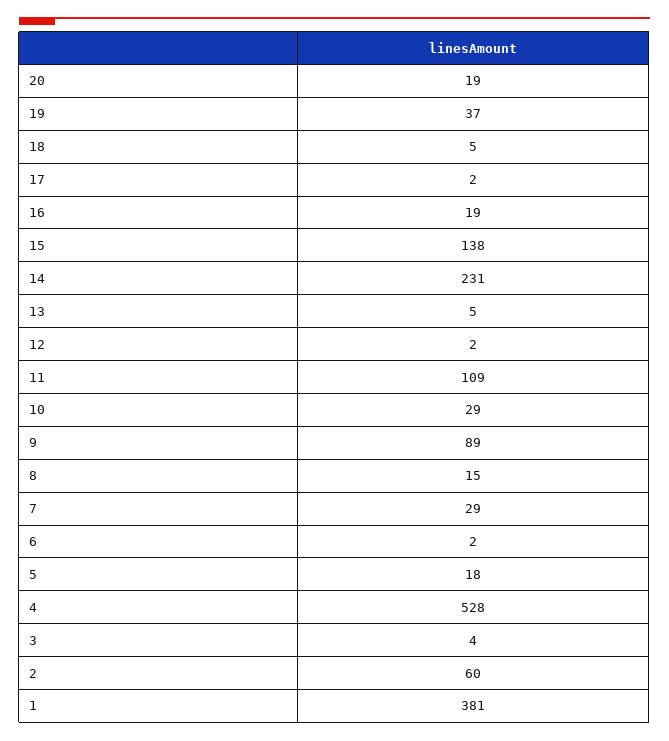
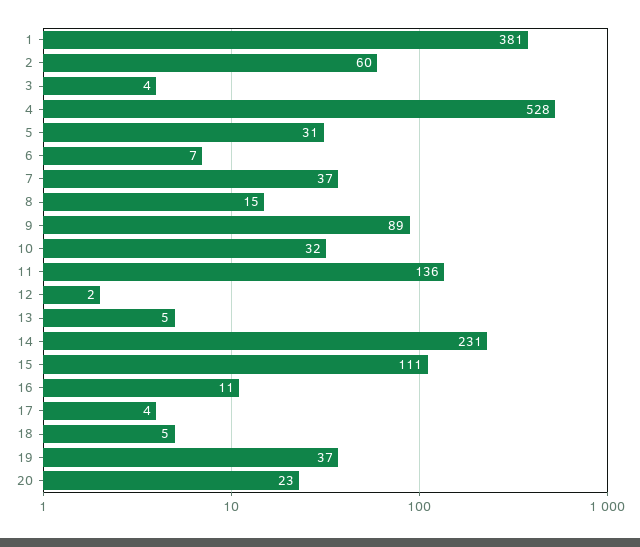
  {
-   "20": 19,
+   "20": 23,
    "19": 37,
    "18": 5,
-   "17": 2,
+   "17": 4,
-   "16": 19,
+   "16": 11,
-   "15": 138,
+   "15": 111,
    "14": 231,
    "13": 5,
    "12": 2,
-   "11": 109,
+   "11": 136,
-   "10": 29,
+   "10": 32,
    "9": 89,
    "8": 15,
-   "7": 29,
+   "7": 37,
-   "6": 2,
+   "6": 7,
-   "5": 18,
+   "5": 31,
    "4": 528,
    "3": 4,
    "2": 60,
    "1": 381
  }

